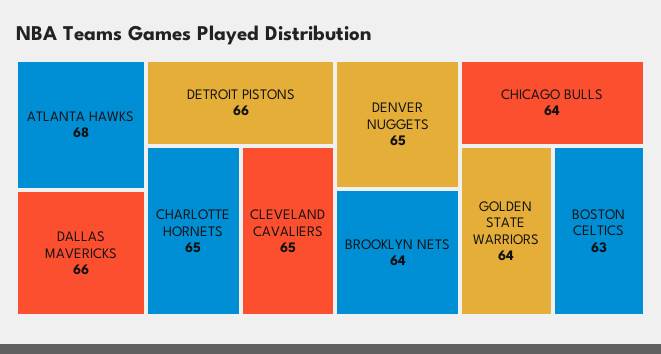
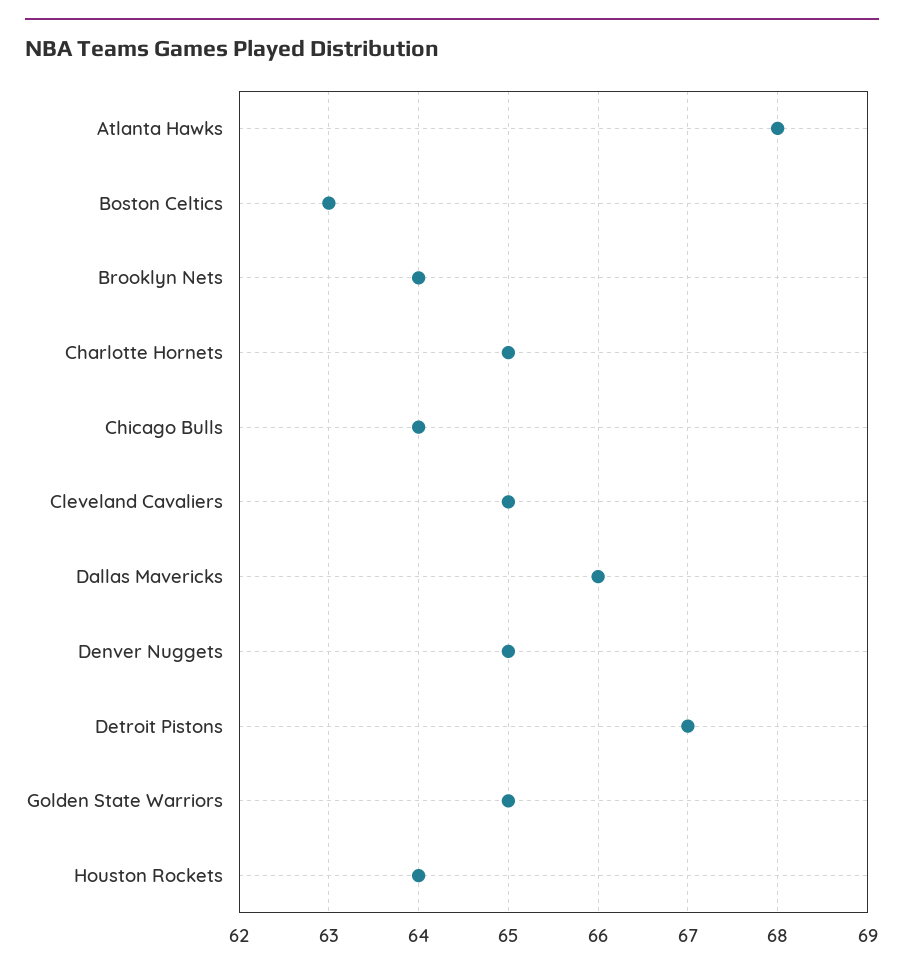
  {
    "ATLANTA HAWKS": 68,
    "DALLAS MAVERICKS": 66,
-   "DETROIT PISTONS": 66,
+   "DETROIT PISTONS": 67,
    "CHARLOTTE HORNETS": 65,
    "CLEVELAND CAVALIERS": 65,
    "DENVER NUGGETS": 65,
    "BROOKLYN NETS": 64,
    "CHICAGO BULLS": 64,
-   "GOLDEN STATE WARRIORS": 64,
+   "GOLDEN STATE WARRIORS": 65,
-   "BOSTON CELTICS": 63
+   "BOSTON CELTICS": 63,
+   "Houston Rockets": 64
  }

